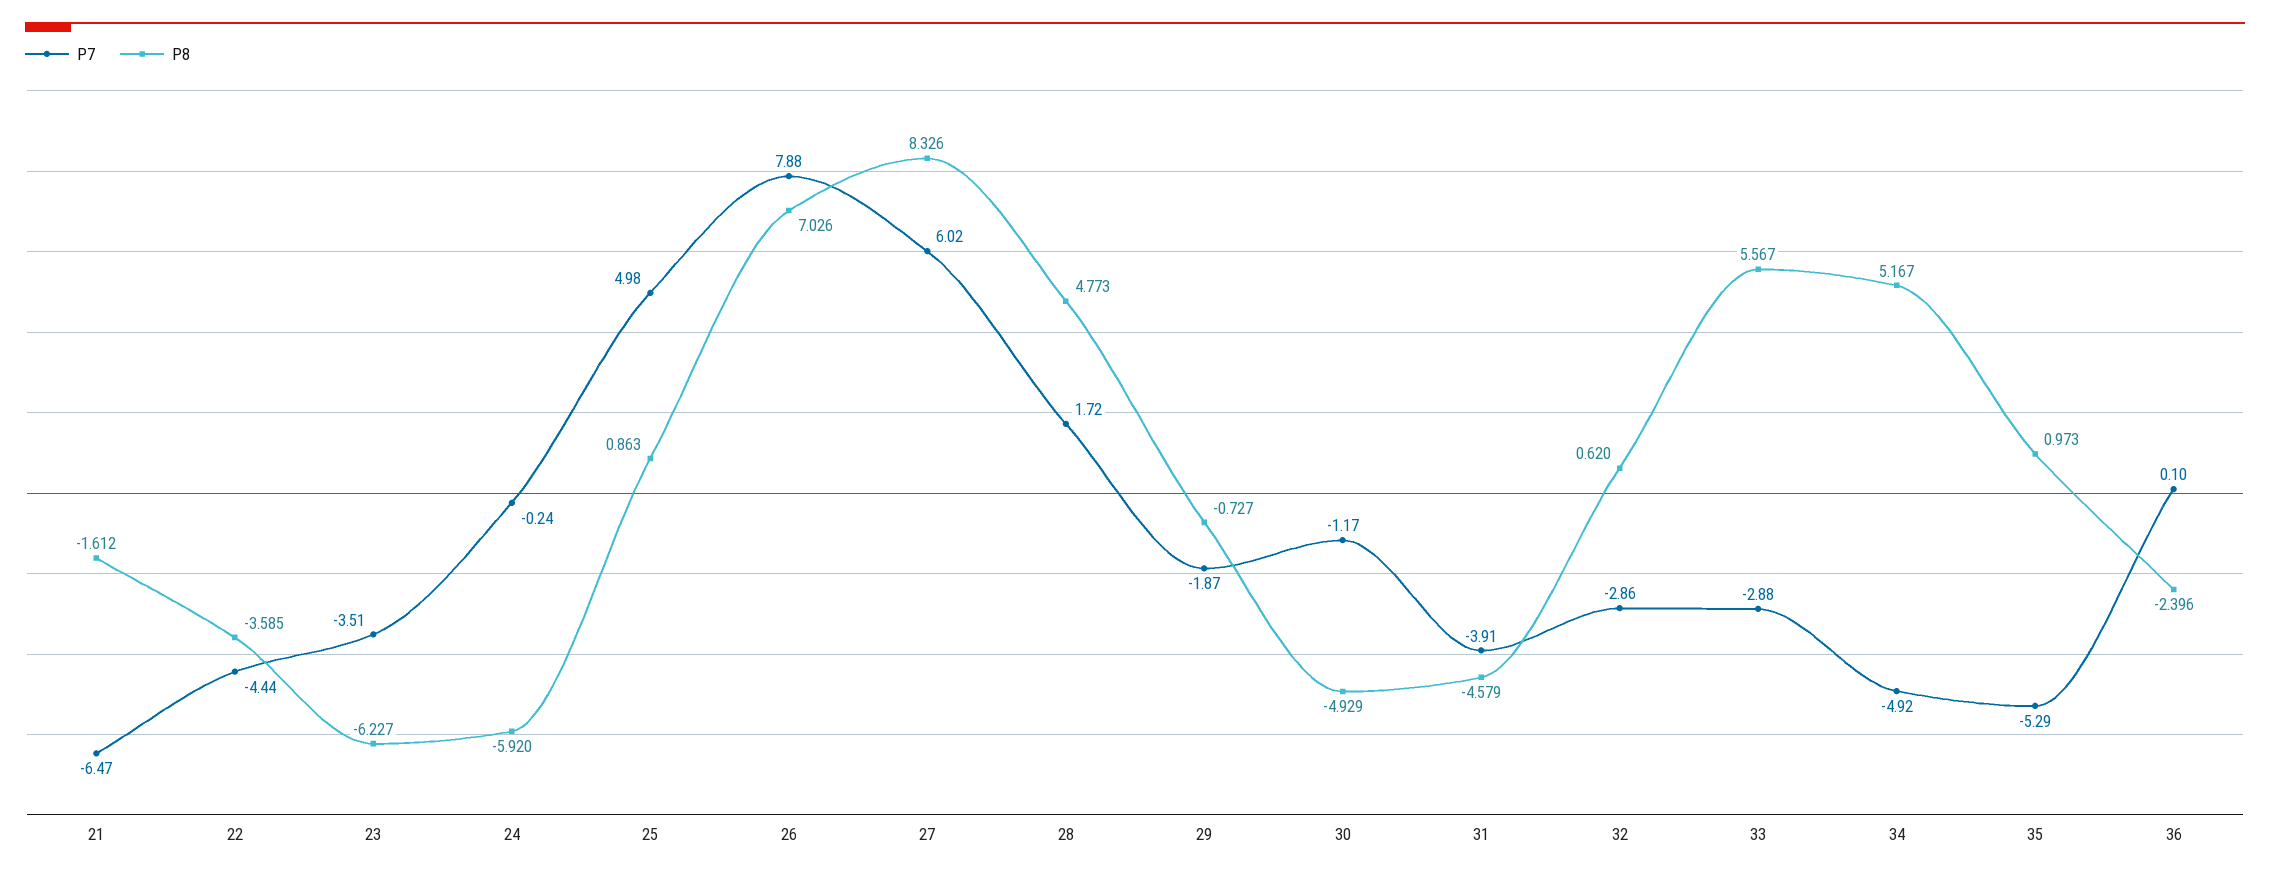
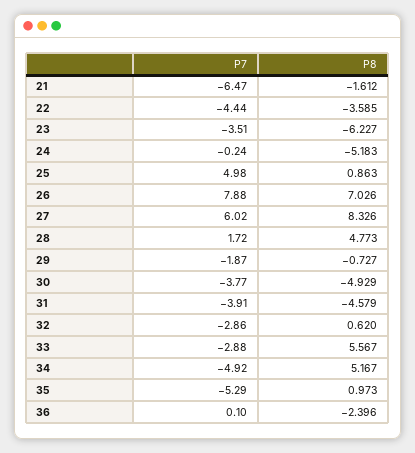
  {
    "P7": {
      "21": -6.47,
      "22": -4.44,
      "23": -3.51,
      "24": -0.24,
      "25": 4.98,
      "26": 7.88,
      "27": 6.02,
      "28": 1.72,
      "29": -1.87,
-     "30": -1.17,
+     "30": -3.77,
      "31": -3.91,
      "32": -2.86,
      "33": -2.88,
      "34": -4.92,
      "35": -5.29,
      "36": 0.1
    },
    "P8": {
      "21": -1.612,
      "22": -3.585,
      "23": -6.227,
-     "24": -5.92,
+     "24": -5.183,
      "25": 0.863,
      "26": 7.026,
      "27": 8.326,
      "28": 4.773,
      "29": -0.727,
      "30": -4.929,
      "31": -4.579,
      "32": 0.62,
      "33": 5.567,
      "34": 5.167,
      "35": 0.973,
      "36": -2.396
    }
  }

